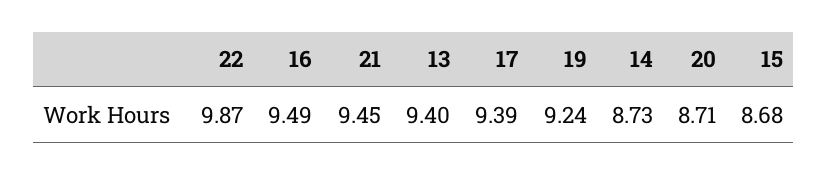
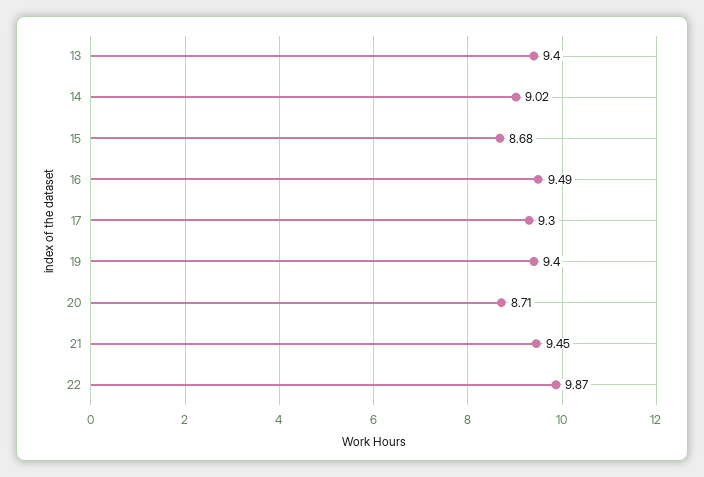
  {
    "22": 9.87,
    "16": 9.49,
    "21": 9.45,
    "13": 9.4,
-   "17": 9.39,
+   "17": 9.3,
-   "19": 9.24,
+   "19": 9.4,
-   "14": 8.73,
+   "14": 9.02,
    "20": 8.71,
    "15": 8.68
  }

